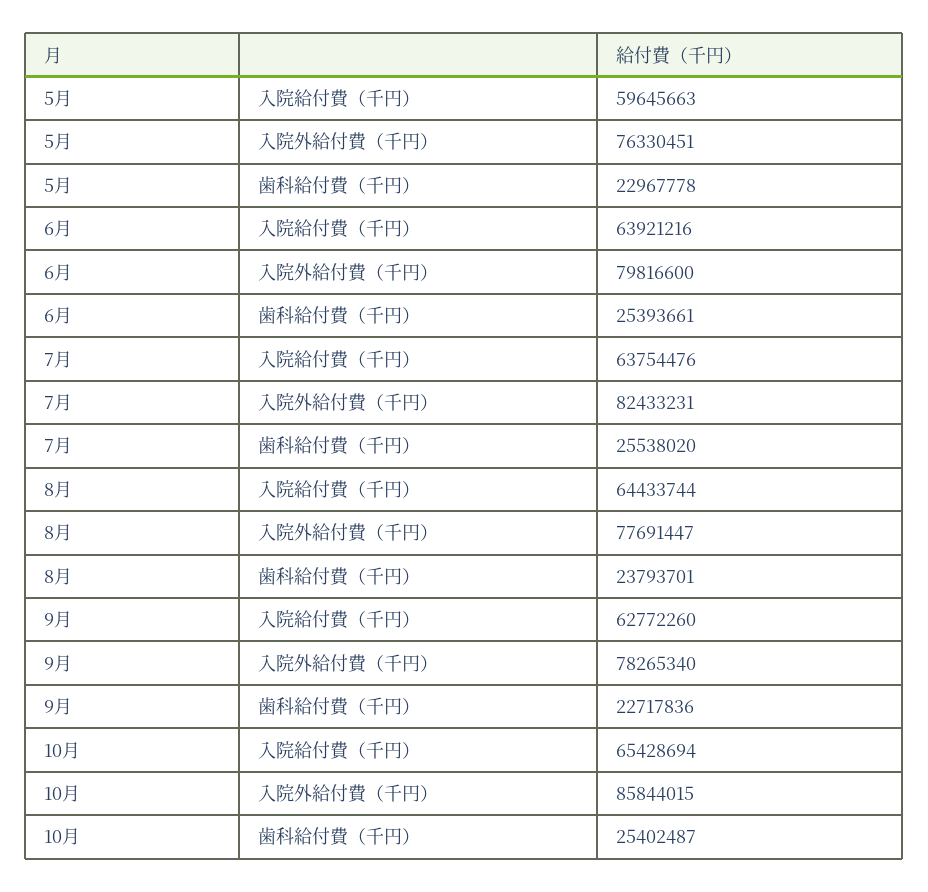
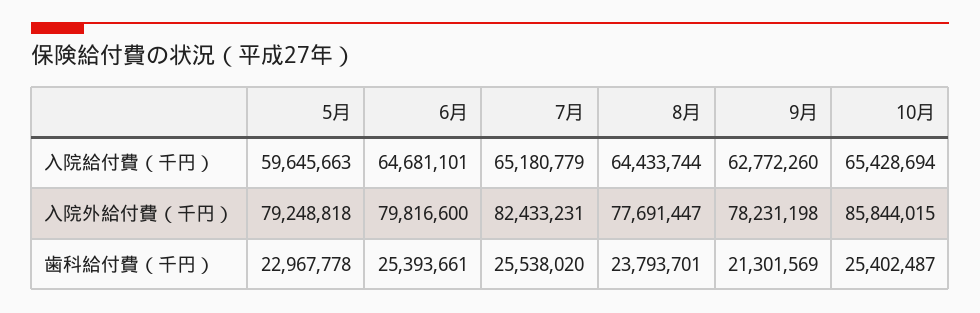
  {
    "5月": {
      "入院給付費（千円）": 59645663,
-     "入院外給付費（千円）": 76330451,
+     "入院外給付費（千円）": 79248818,
      "歯科給付費（千円）": 22967778
    },
    "6月": {
-     "入院給付費（千円）": 63921216,
+     "入院給付費（千円）": 64681101,
      "入院外給付費（千円）": 79816600,
      "歯科給付費（千円）": 25393661
    },
    "7月": {
-     "入院給付費（千円）": 63754476,
+     "入院給付費（千円）": 65180779,
      "入院外給付費（千円）": 82433231,
      "歯科給付費（千円）": 25538020
    },
    "8月": {
      "入院給付費（千円）": 64433744,
      "入院外給付費（千円）": 77691447,
      "歯科給付費（千円）": 23793701
    },
    "9月": {
      "入院給付費（千円）": 62772260,
-     "入院外給付費（千円）": 78265340,
+     "入院外給付費（千円）": 78231198,
-     "歯科給付費（千円）": 22717836
+     "歯科給付費（千円）": 21301569
    },
    "10月": {
      "入院給付費（千円）": 65428694,
      "入院外給付費（千円）": 85844015,
      "歯科給付費（千円）": 25402487
    }
  }

